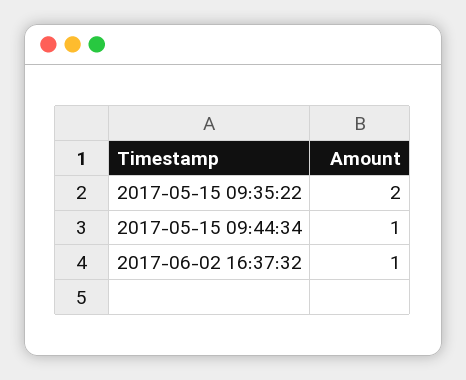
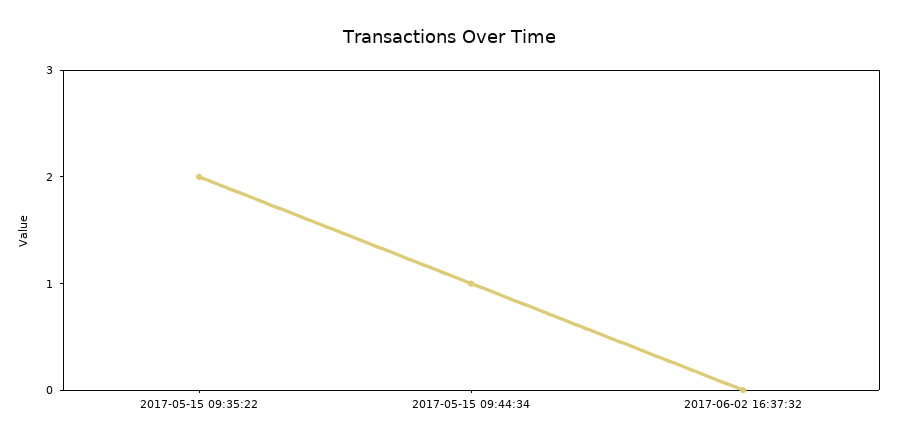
  {
    "2017-05-15 09:35:22": 2,
    "2017-05-15 09:44:34": 1,
-   "2017-06-02 16:37:32": 1
+   "2017-06-02 16:37:32": 0
  }

